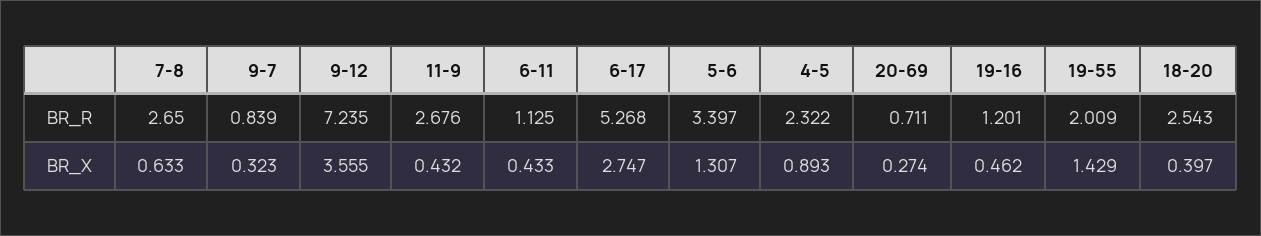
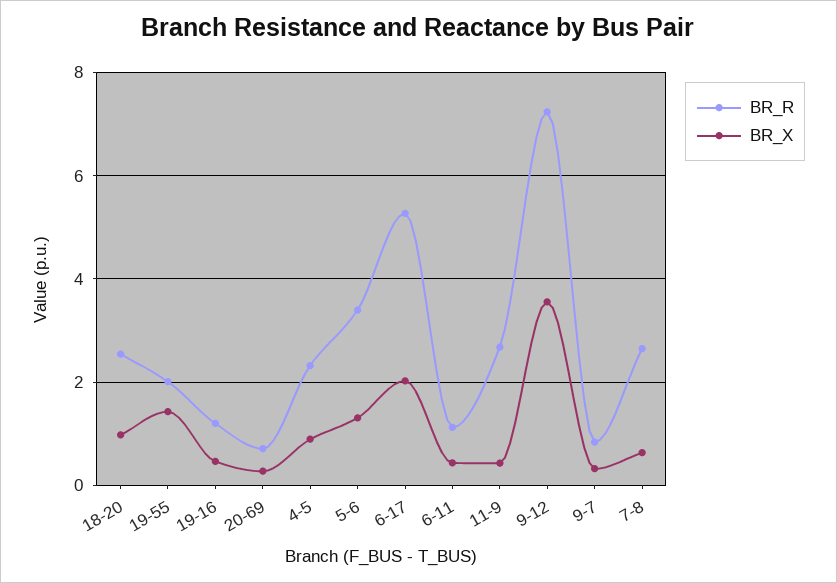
  {
    "BR_R": {
      "7-8": 2.65,
      "9-7": 0.839,
      "9-12": 7.235,
      "11-9": 2.676,
      "6-11": 1.125,
      "6-17": 5.268,
      "5-6": 3.397,
      "4-5": 2.322,
      "20-69": 0.711,
      "19-16": 1.201,
      "19-55": 2.009,
      "18-20": 2.543
    },
    "BR_X": {
      "7-8": 0.633,
      "9-7": 0.323,
      "9-12": 3.555,
      "11-9": 0.432,
      "6-11": 0.433,
-     "6-17": 2.747,
+     "6-17": 2,
      "5-6": 1.307,
      "4-5": 0.893,
      "20-69": 0.274,
      "19-16": 0.462,
      "19-55": 1.429,
-     "18-20": 0.397
+     "18-20": 1
    }
  }

